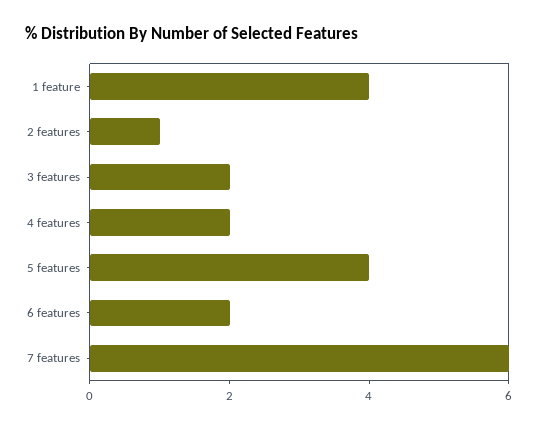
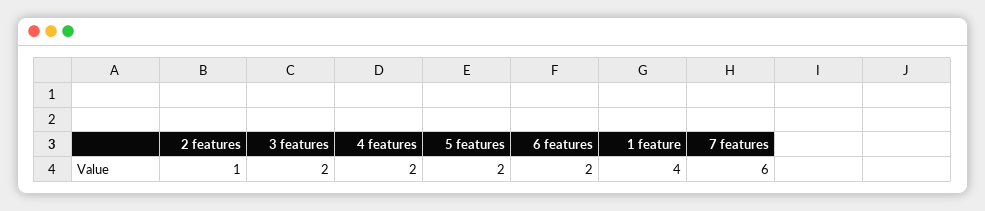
  {
    "1 feature": 4,
    "2 features": 1,
    "3 features": 2,
    "4 features": 2,
-   "5 features": 4,
+   "5 features": 2,
    "6 features": 2,
    "7 features": 6
  }

